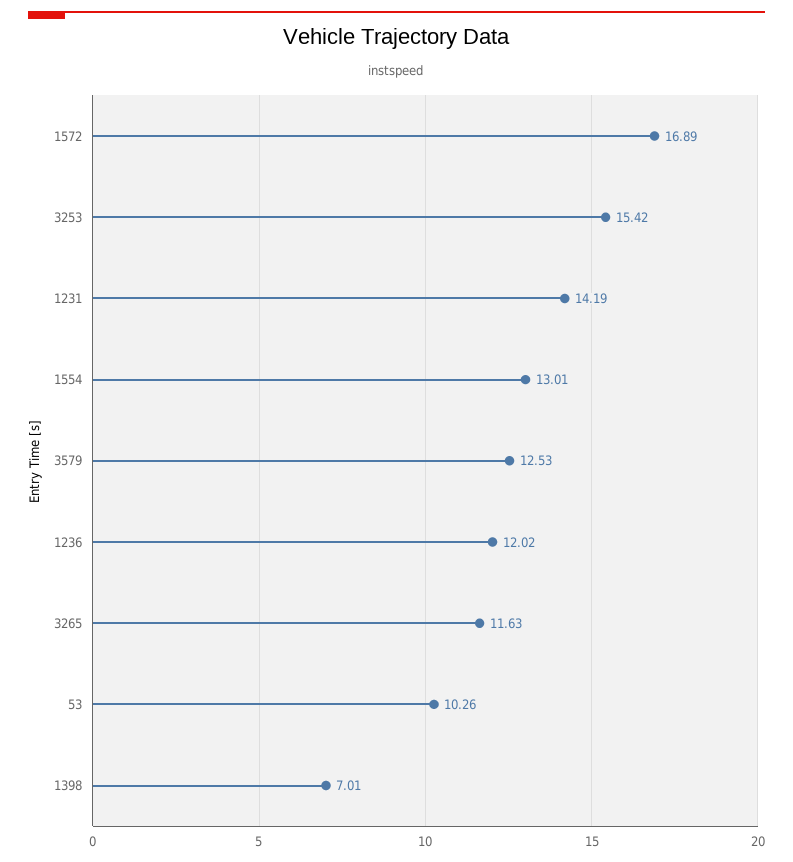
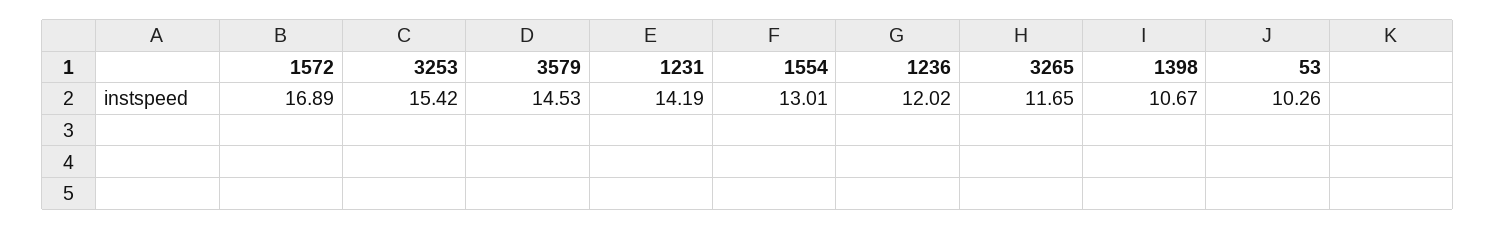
  {
    "1572": 16.89,
    "3253": 15.42,
    "1231": 14.19,
    "1554": 13.01,
-   "3579": 12.53,
+   "3579": 14.53,
    "1236": 12.02,
-   "3265": 11.63,
+   "3265": 11.65,
    "53": 10.26,
-   "1398": 7.01
+   "1398": 10.67
  }

